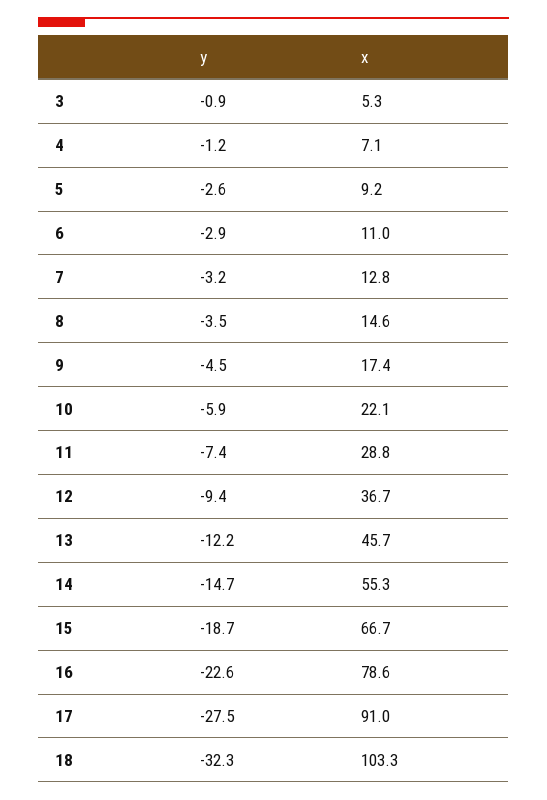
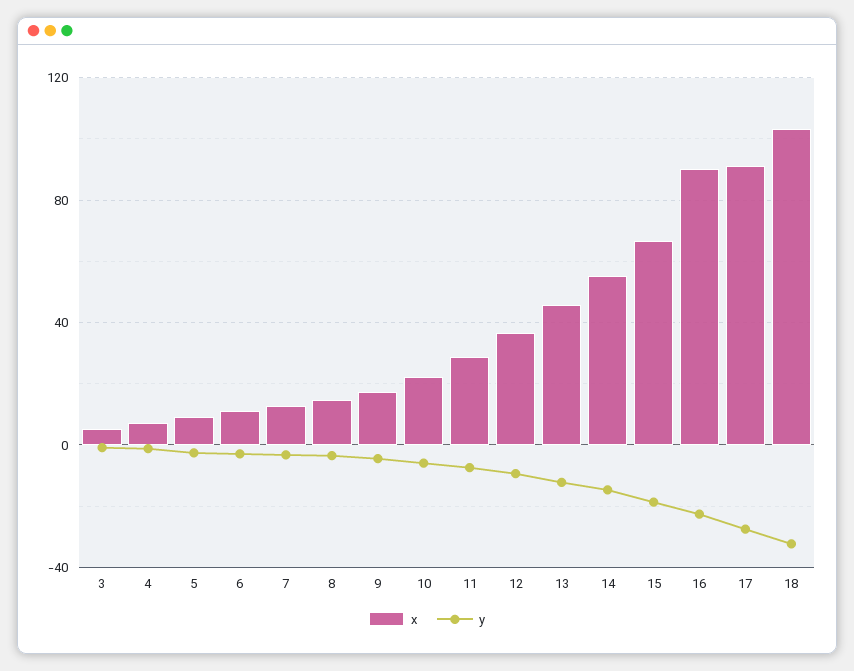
  {
    "y": {
      "3": -0.9,
      "4": -1.2,
      "5": -2.6,
      "6": -2.9,
      "7": -3.2,
      "8": -3.5,
      "9": -4.5,
      "10": -5.9,
      "11": -7.4,
      "12": -9.4,
      "13": -12.2,
      "14": -14.7,
      "15": -18.7,
      "16": -22.6,
      "17": -27.5,
      "18": -32.3
    },
    "x": {
      "3": 5.3,
      "4": 7.1,
      "5": 9.2,
      "6": 11,
      "7": 12.8,
      "8": 14.6,
      "9": 17.4,
      "10": 22.1,
      "11": 28.8,
      "12": 36.7,
      "13": 45.7,
      "14": 55.3,
      "15": 66.7,
-     "16": 78.6,
+     "16": 90,
      "17": 91,
      "18": 103.3
    }
  }

